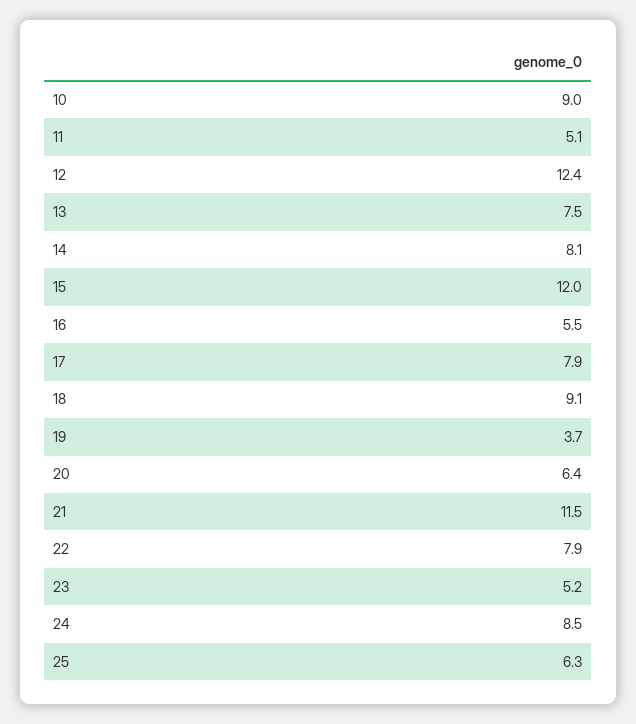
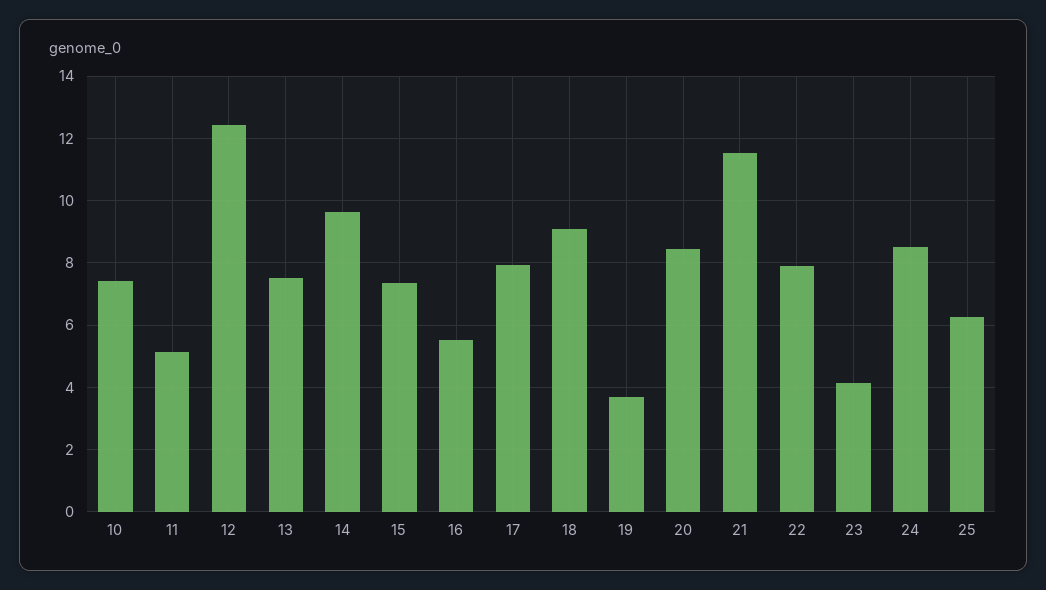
  {
-   "10": 9,
+   "10": 7.4,
    "11": 5.1,
    "12": 12.4,
    "13": 7.5,
-   "14": 8.1,
+   "14": 9.6,
-   "15": 12,
+   "15": 7.4,
    "16": 5.5,
    "17": 7.9,
    "18": 9.1,
    "19": 3.7,
-   "20": 6.4,
+   "20": 8.4,
    "21": 11.5,
    "22": 7.9,
-   "23": 5.2,
+   "23": 4.2,
    "24": 8.5,
    "25": 6.3
  }

